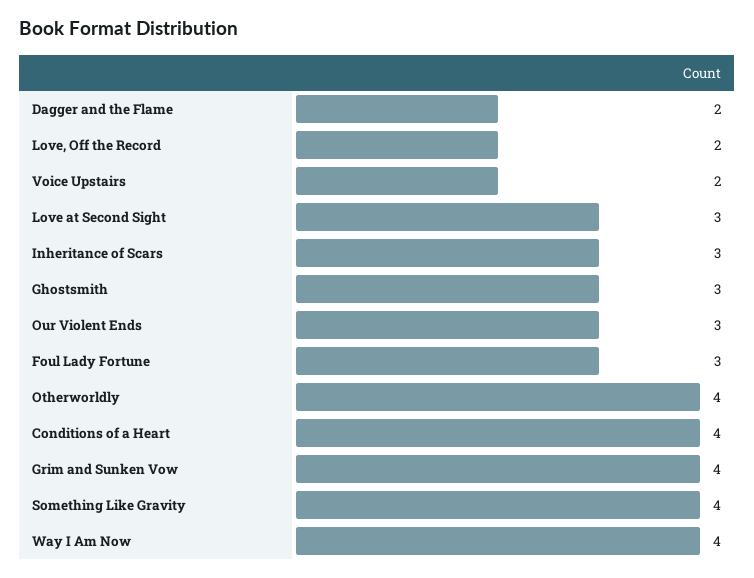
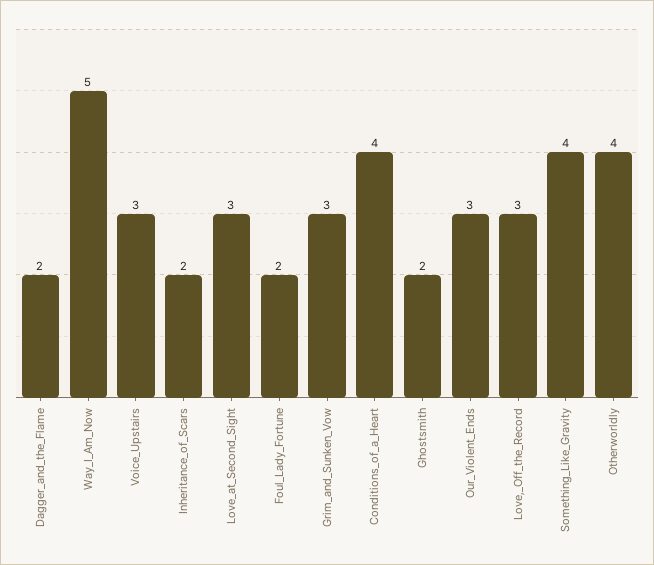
  {
    "Dagger and the Flame": 2,
-   "Love, Off the Record": 2,
+   "Love, Off the Record": 3,
-   "Voice Upstairs": 2,
+   "Voice Upstairs": 3,
    "Love at Second Sight": 3,
-   "Inheritance of Scars": 3,
+   "Inheritance of Scars": 2,
-   "Ghostsmith": 3,
+   "Ghostsmith": 2,
    "Our Violent Ends": 3,
-   "Foul Lady Fortune": 3,
+   "Foul Lady Fortune": 2,
    "Otherworldly": 4,
    "Conditions of a Heart": 4,
-   "Grim and Sunken Vow": 4,
+   "Grim and Sunken Vow": 3,
    "Something Like Gravity": 4,
-   "Way I Am Now": 4
+   "Way I Am Now": 5
  }

